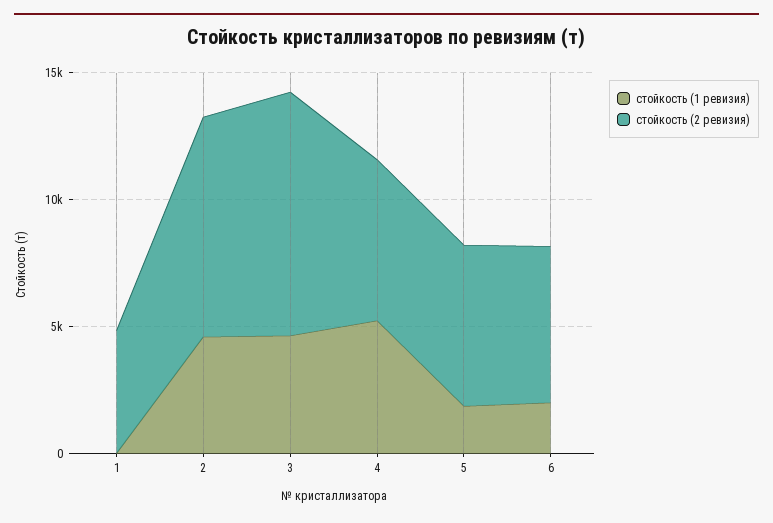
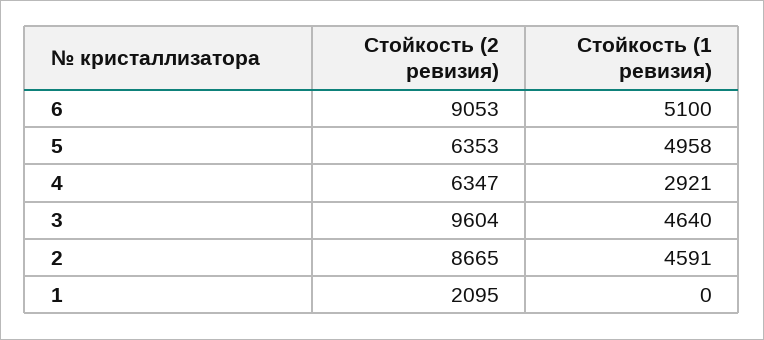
  {
    "стойкость (1 ревизия)": {
      "1": 0,
      "2": 4591,
      "3": 4640,
-     "4": 5000,
+     "4": 2921,
-     "5": 2000,
+     "5": 4958,
-     "6": 2000
+     "6": 5100
    },
    "стойкость (2 ревизия)": {
-     "1": 5000,
+     "1": 2095,
      "2": 8665,
      "3": 9604,
      "4": 6347,
      "5": 6353,
-     "6": 6000
+     "6": 9053
    }
  }

